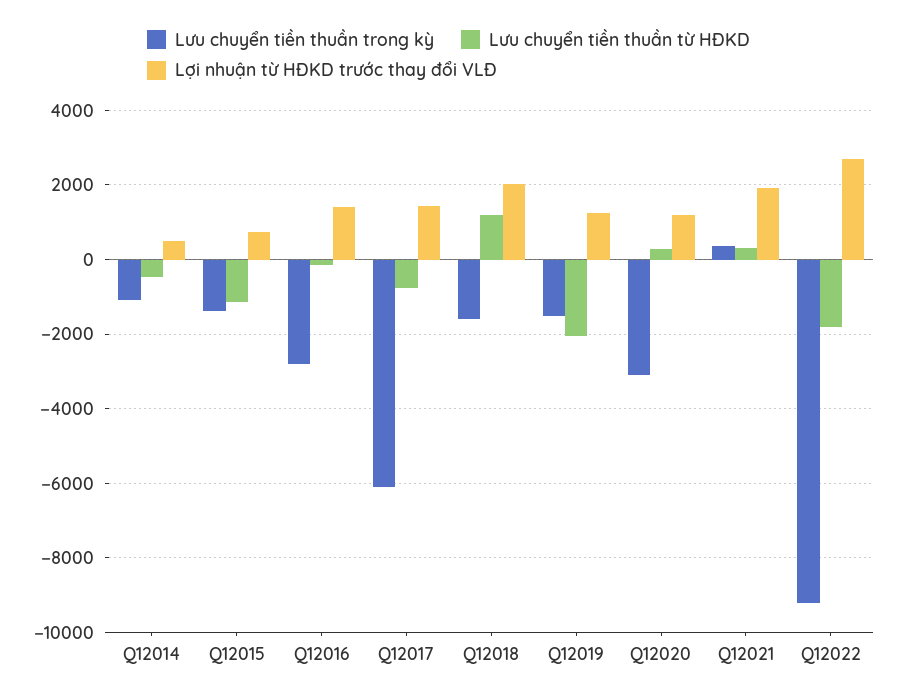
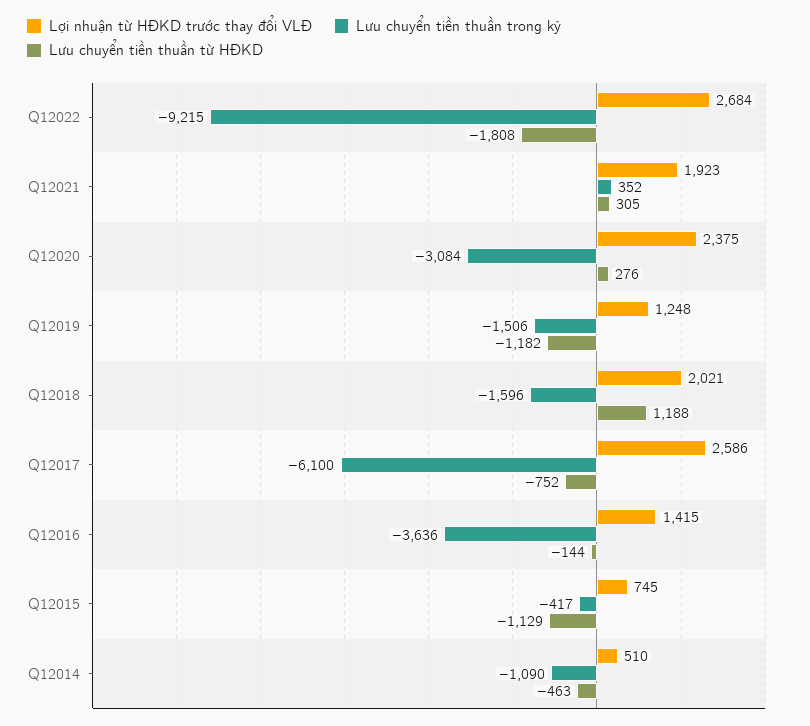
  {
    "Lưu chuyển tiền thuần trong kỳ": {
      "Q12014": -1090,
-     "Q12015": -1400,
+     "Q12015": -417,
-     "Q12016": -2800,
+     "Q12016": -3636,
      "Q12017": -6100,
      "Q12018": -1596,
      "Q12019": -1506,
      "Q12020": -3084,
      "Q12021": 352,
      "Q12022": -9215
    },
    "Lưu chuyển tiền thuần từ HĐKD": {
      "Q12014": -463,
      "Q12015": -1129,
      "Q12016": -144,
      "Q12017": -752,
      "Q12018": 1188,
-     "Q12019": -2000,
+     "Q12019": -1182,
      "Q12020": 276,
      "Q12021": 305,
      "Q12022": -1808
    },
    "Lợi nhuận từ HĐKD trước thay đổi VLĐ": {
      "Q12014": 510,
      "Q12015": 745,
      "Q12016": 1415,
-     "Q12017": 1400,
+     "Q12017": 2586,
      "Q12018": 2021,
      "Q12019": 1248,
-     "Q12020": 1200,
+     "Q12020": 2375,
      "Q12021": 1923,
      "Q12022": 2684
    }
  }

